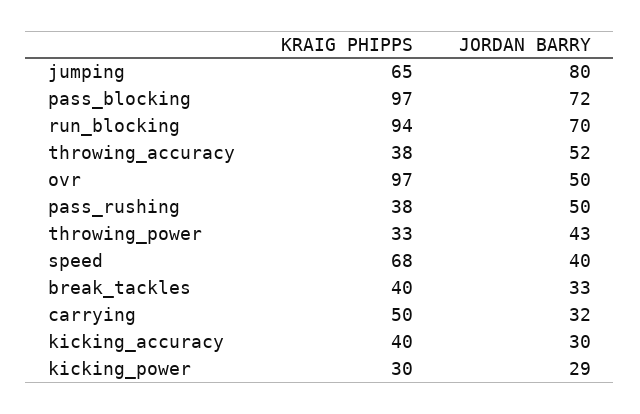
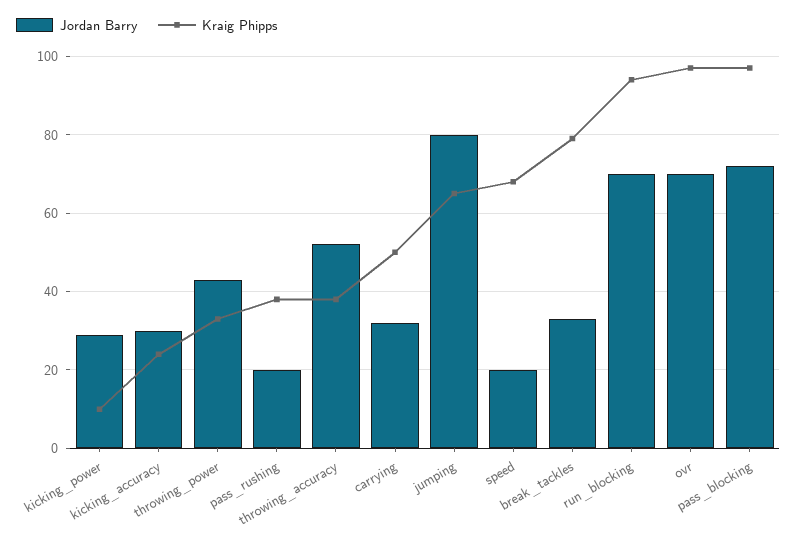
  {
    "KRAIG PHIPPS": {
      "jumping": 65,
      "pass_blocking": 97,
      "run_blocking": 94,
      "throwing_accuracy": 38,
      "ovr": 97,
      "pass_rushing": 38,
      "throwing_power": 33,
      "speed": 68,
-     "break_tackles": 40,
+     "break_tackles": 80,
      "carrying": 50,
-     "kicking_accuracy": 40,
+     "kicking_accuracy": 25,
-     "kicking_power": 30
+     "kicking_power": 10
    },
    "JORDAN BARRY": {
      "jumping": 80,
      "pass_blocking": 72,
      "run_blocking": 70,
      "throwing_accuracy": 52,
-     "ovr": 50,
+     "ovr": 70,
-     "pass_rushing": 50,
+     "pass_rushing": 20,
      "throwing_power": 43,
-     "speed": 40,
+     "speed": 20,
      "break_tackles": 33,
      "carrying": 32,
      "kicking_accuracy": 30,
      "kicking_power": 29
    }
  }

